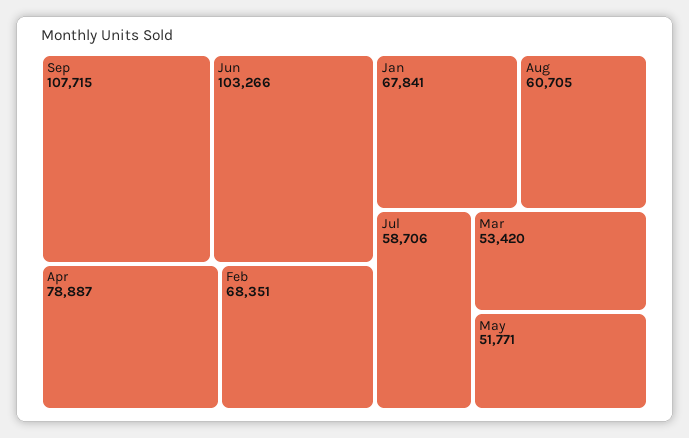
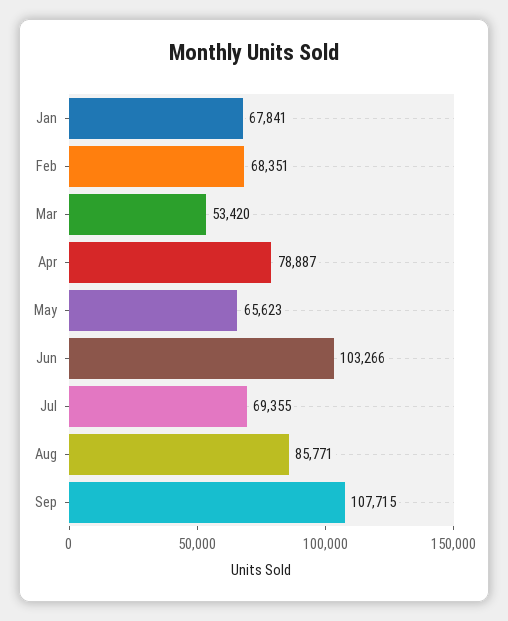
  {
    "Sep": 107715,
    "Jun": 103266,
    "Apr": 78887,
    "Feb": 68351,
    "Jan": 67841,
-   "Aug": 60705,
+   "Aug": 85771,
-   "Jul": 58706,
+   "Jul": 69355,
    "Mar": 53420,
-   "May": 51771
+   "May": 65623
  }

